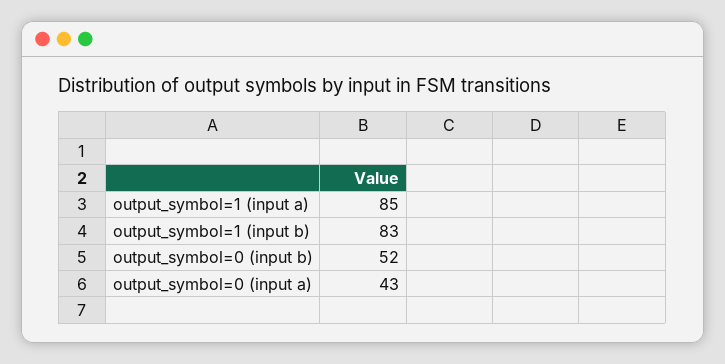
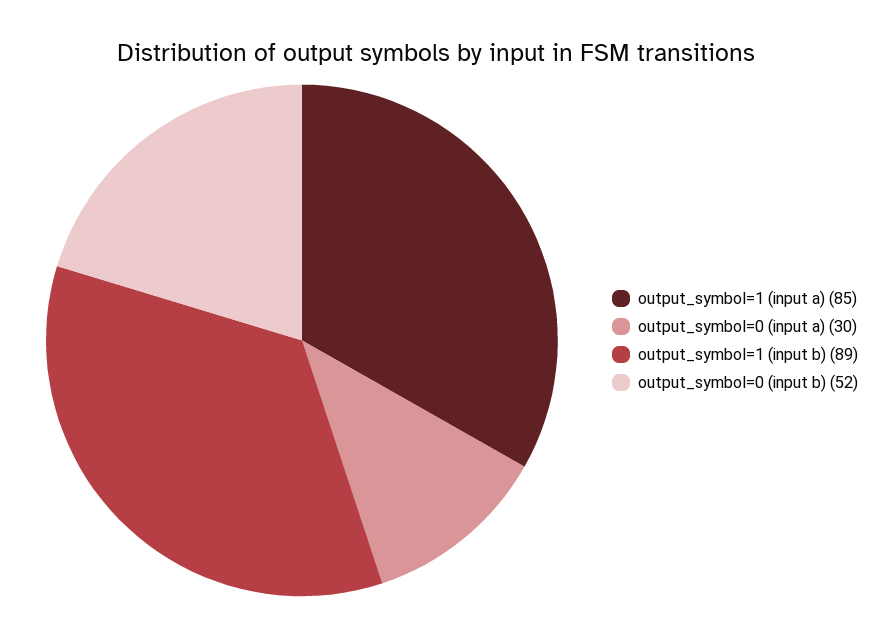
  {
    "output_symbol=1 (input a)": 85,
-   "output_symbol=1 (input b)": 83,
+   "output_symbol=1 (input b)": 89,
    "output_symbol=0 (input b)": 52,
-   "output_symbol=0 (input a)": 43
+   "output_symbol=0 (input a)": 30
  }

